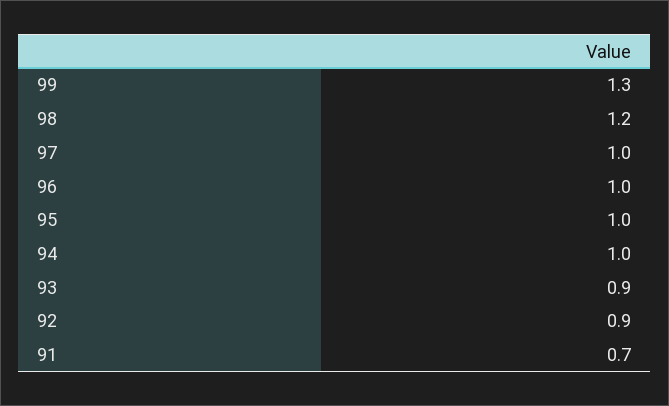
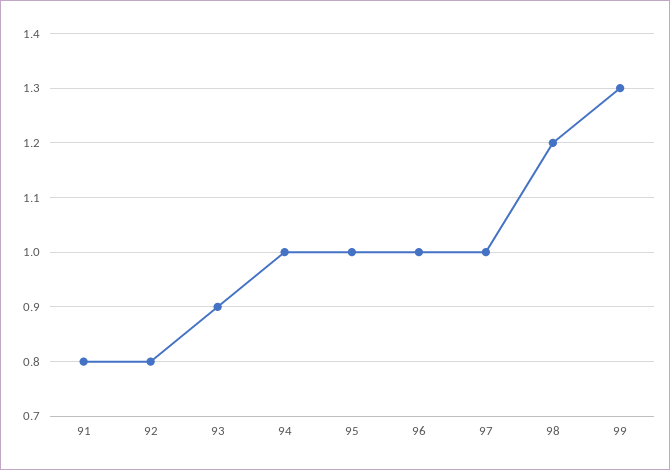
  {
    "99": 1.3,
    "98": 1.2,
    "97": 1,
    "96": 1,
    "95": 1,
    "94": 1,
    "93": 0.9,
-   "92": 0.9,
+   "92": 0.8,
-   "91": 0.7
+   "91": 0.8
  }

